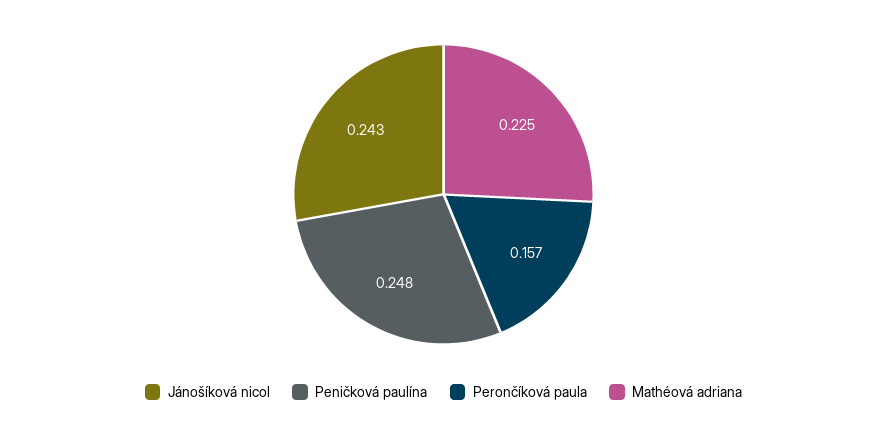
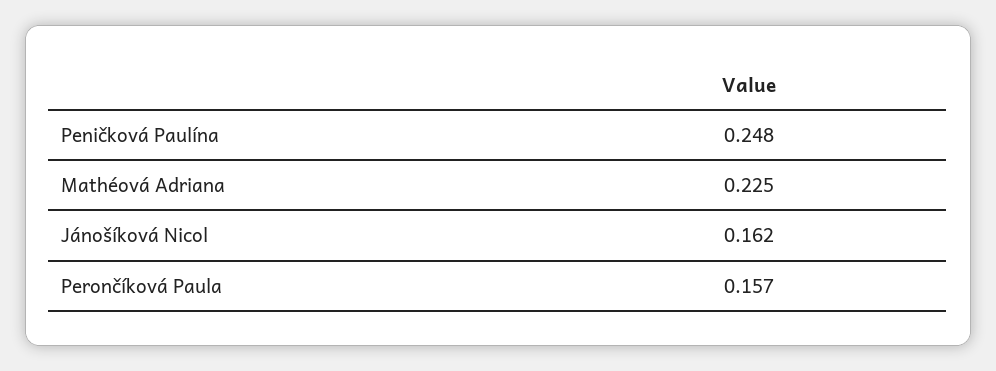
  {
-   "Jánošíková nicol": 0.243,
+   "Jánošíková nicol": 0.162,
    "Peničková paulína": 0.248,
    "Perončíková paula": 0.157,
    "Mathéová adriana": 0.225
  }

